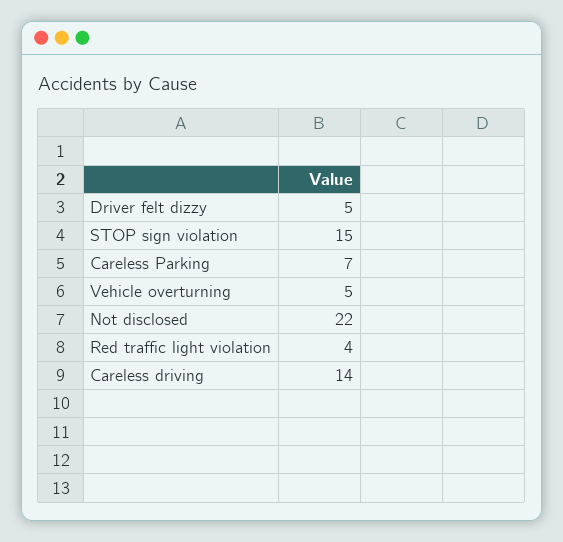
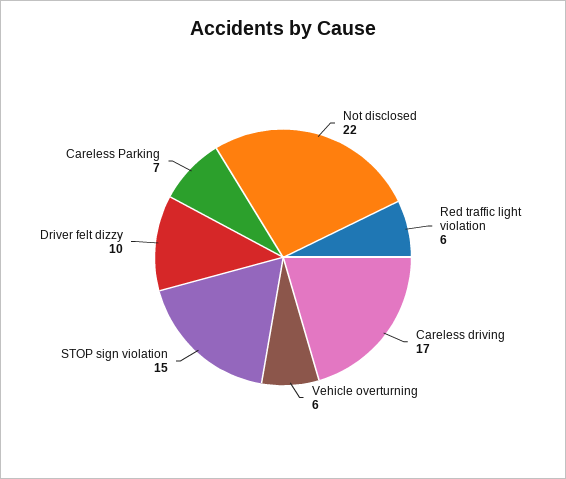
  {
-   "Driver felt dizzy": 5,
+   "Driver felt dizzy": 10,
    "STOP sign violation": 15,
    "Careless Parking": 7,
-   "Vehicle overturning": 5,
+   "Vehicle overturning": 6,
    "Not disclosed": 22,
-   "Red traffic light violation": 4,
+   "Red traffic light violation": 6,
-   "Careless driving": 14
+   "Careless driving": 17
  }

